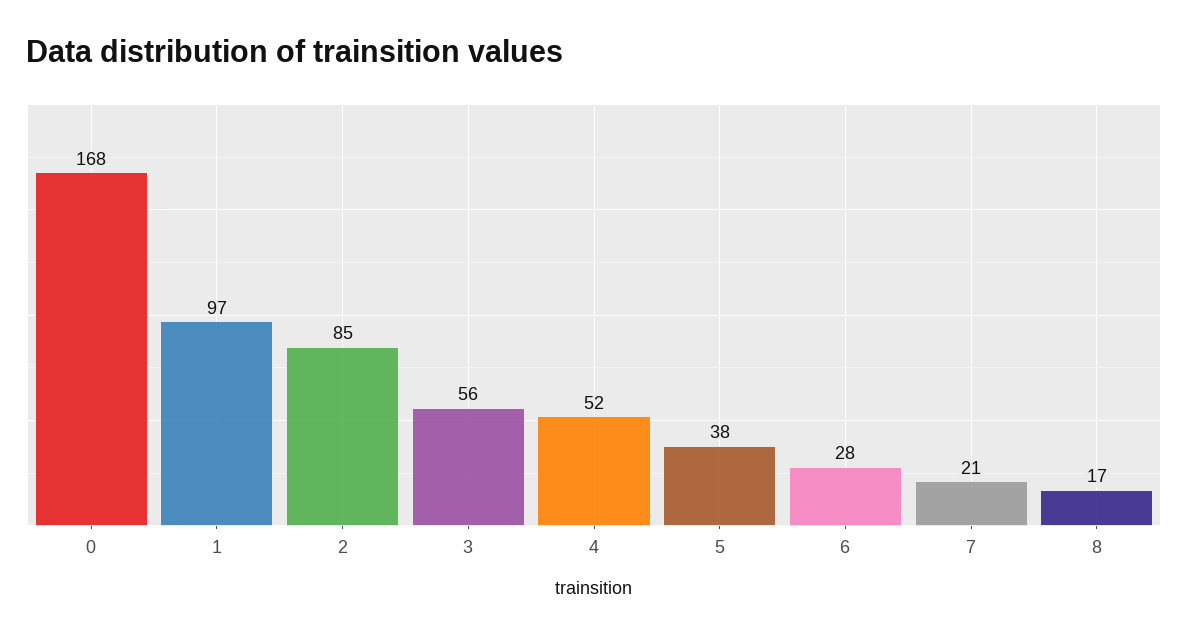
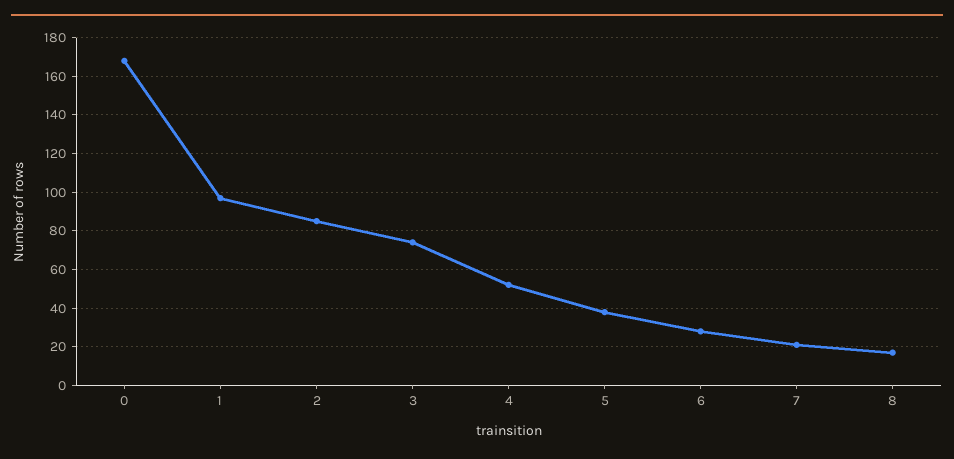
  {
    "0": 168,
    "1": 97,
    "2": 85,
-   "3": 56,
+   "3": 75,
    "4": 52,
    "5": 38,
    "6": 28,
    "7": 21,
    "8": 17
  }

